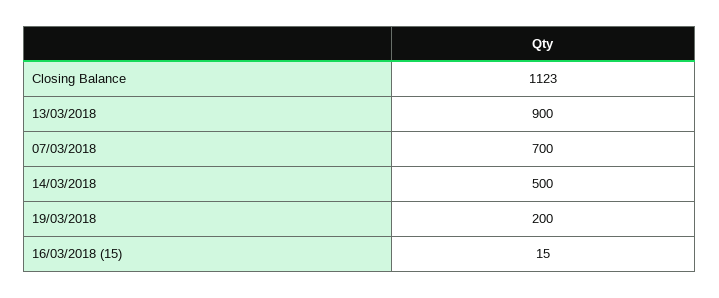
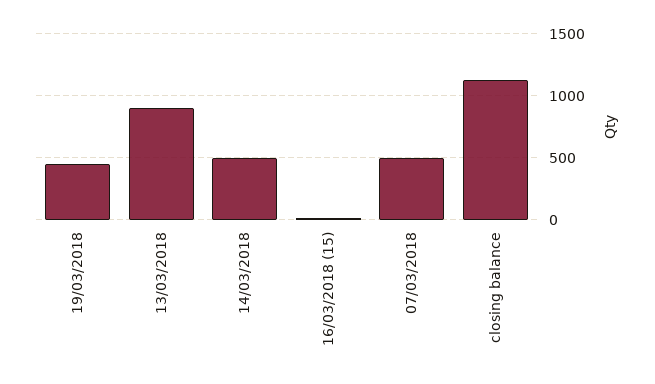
  {
    "Closing Balance": 1123,
    "13/03/2018": 900,
-   "07/03/2018": 700,
+   "07/03/2018": 500,
    "14/03/2018": 500,
-   "19/03/2018": 200,
+   "19/03/2018": 450,
    "16/03/2018 (15)": 15
  }

